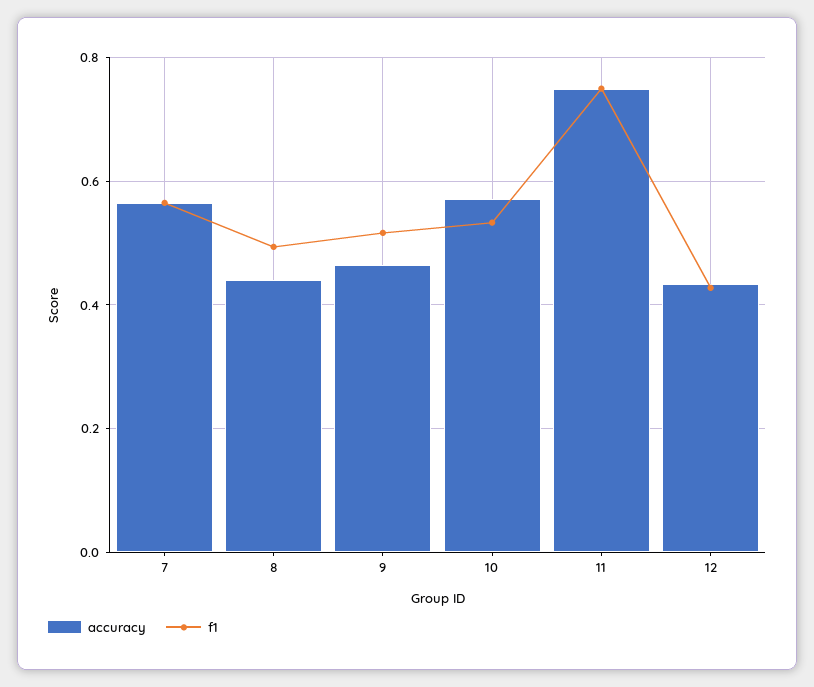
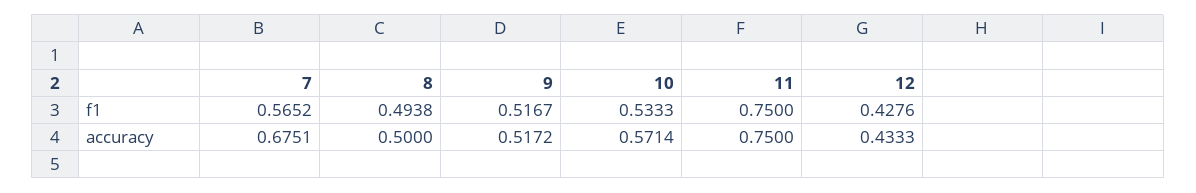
  {
    "accuracy": {
-     "7": 0.56,
+     "7": 0.6751,
-     "8": 0.44,
+     "8": 0.5,
-     "9": 0.46,
+     "9": 0.5172,
      "10": 0.5714,
      "11": 0.75,
      "12": 0.4333
    },
    "f1": {
      "7": 0.5652,
      "8": 0.4938,
      "9": 0.5167,
      "10": 0.5333,
      "11": 0.75,
      "12": 0.4276
    }
  }

